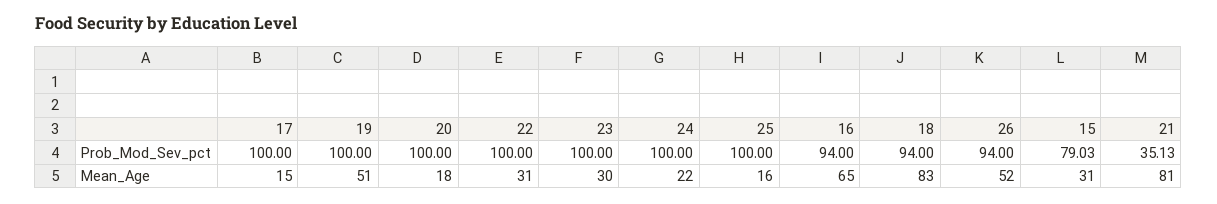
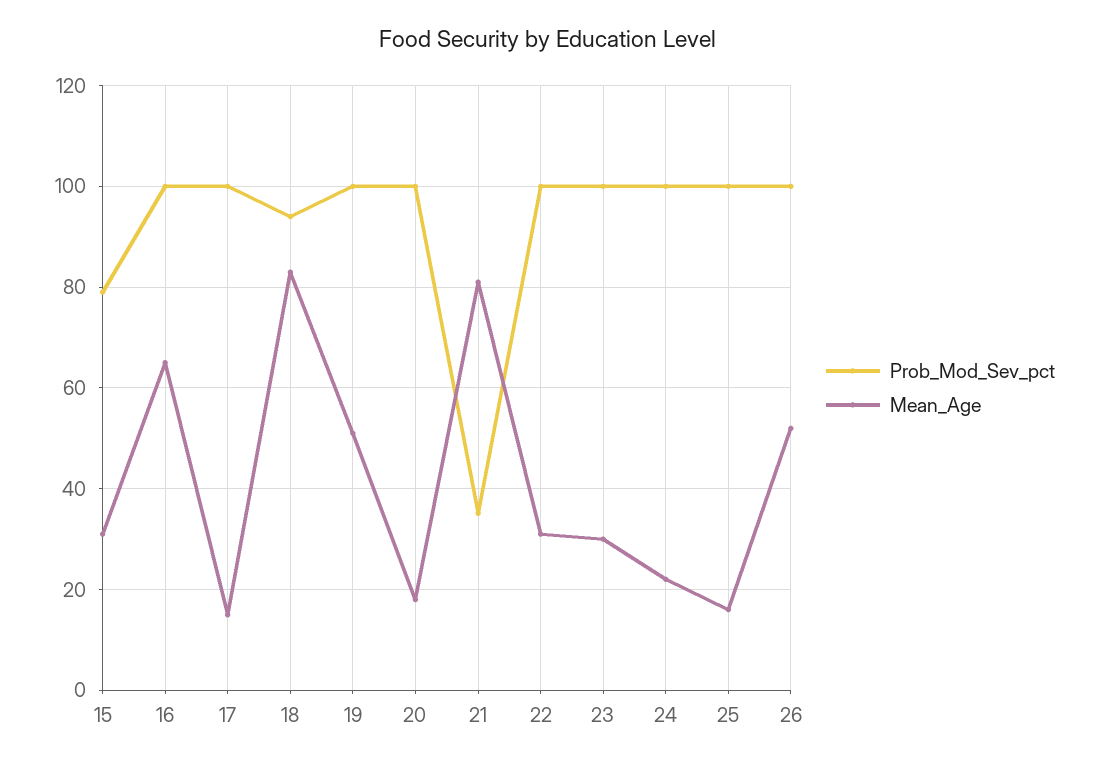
  {
    "Prob_Mod_Sev_pct": {
      "17": 100,
      "19": 100,
      "20": 100,
      "22": 100,
      "23": 100,
      "24": 100,
      "25": 100,
-     "16": 94,
+     "16": 100,
      "18": 94,
-     "26": 94,
+     "26": 100,
      "15": 79.03,
      "21": 35.13
    },
    "Mean_Age": {
      "17": 15,
      "19": 51,
      "20": 18,
      "22": 31,
      "23": 30,
      "24": 22,
      "25": 16,
      "16": 65,
      "18": 83,
      "26": 52,
      "15": 31,
      "21": 81
    }
  }

